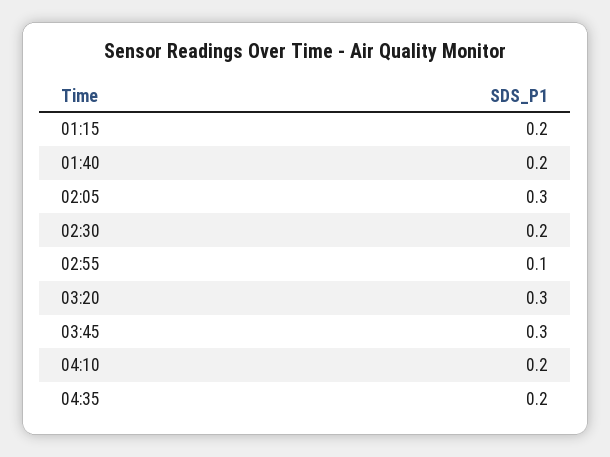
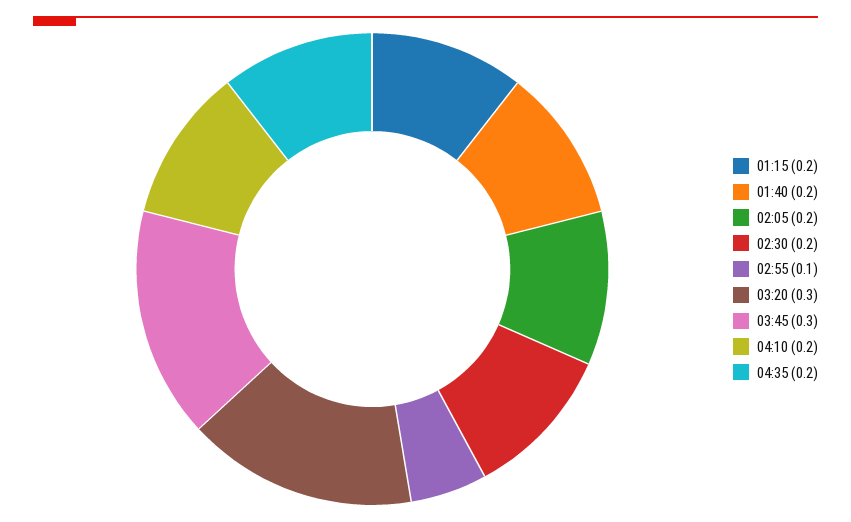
  {
    "01:15": 0.2,
    "01:40": 0.2,
-   "02:05": 0.3,
+   "02:05": 0.2,
    "02:30": 0.2,
    "02:55": 0.1,
    "03:20": 0.3,
    "03:45": 0.3,
    "04:10": 0.2,
    "04:35": 0.2
  }

